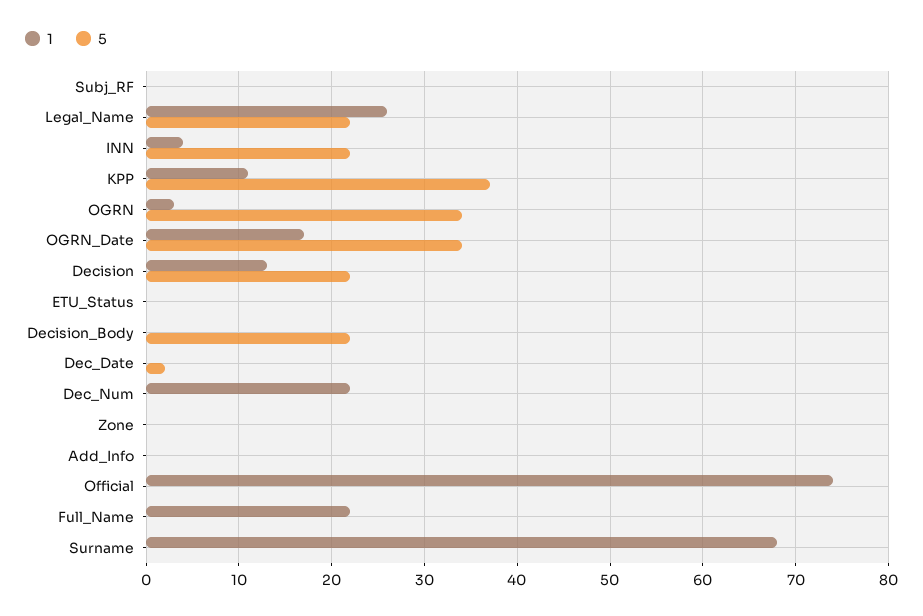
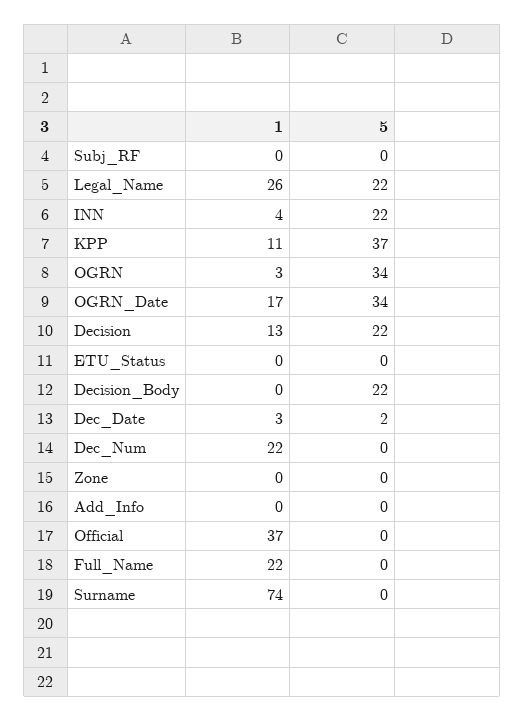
  {
    "1": {
      "Subj_RF": 0,
      "Legal_Name": 26,
      "INN": 4,
      "KPP": 11,
      "OGRN": 3,
      "OGRN_Date": 17,
      "Decision": 13,
      "ETU_Status": 0,
      "Decision_Body": 0,
-     "Dec_Date": 0,
+     "Dec_Date": 3,
      "Dec_Num": 22,
      "Zone": 0,
      "Add_Info": 0,
-     "Official": 74,
+     "Official": 37,
      "Full_Name": 22,
-     "Surname": 68
+     "Surname": 74
    },
    "5": {
      "Subj_RF": 0,
      "Legal_Name": 22,
      "INN": 22,
      "KPP": 37,
      "OGRN": 34,
      "OGRN_Date": 34,
      "Decision": 22,
      "ETU_Status": 0,
      "Decision_Body": 22,
      "Dec_Date": 2,
      "Dec_Num": 0,
      "Zone": 0,
      "Add_Info": 0,
      "Official": 0,
      "Full_Name": 0,
      "Surname": 0
    }
  }

